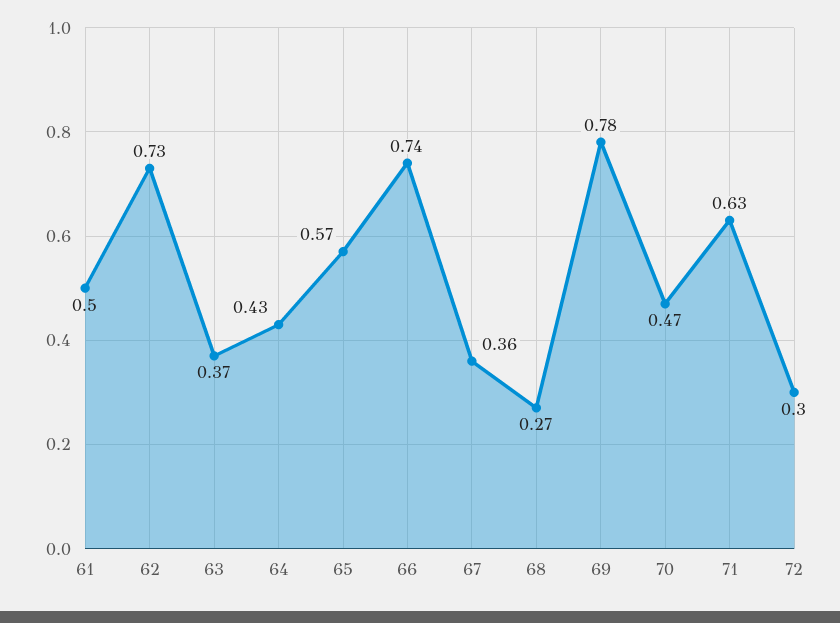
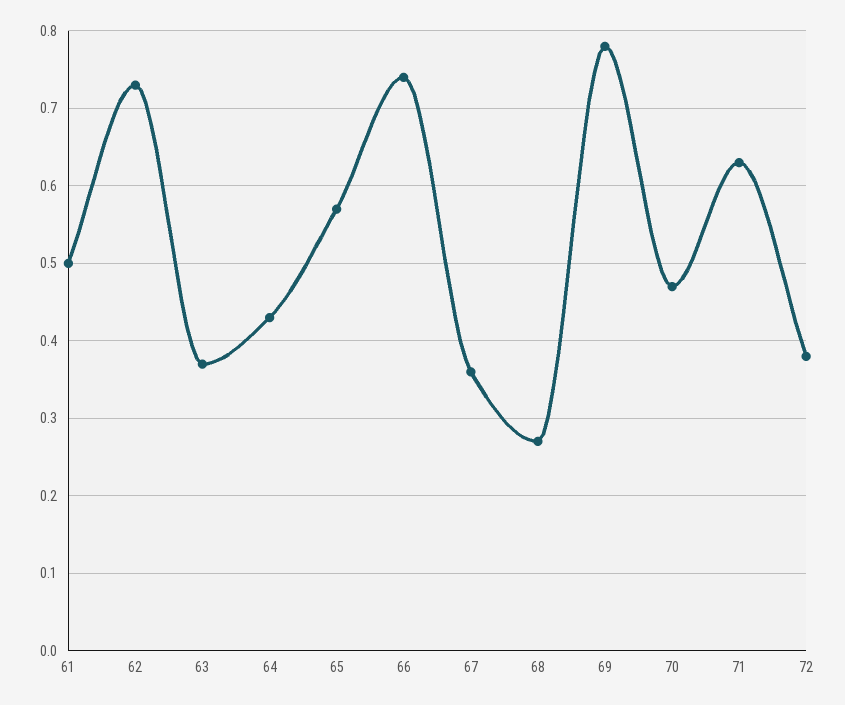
  {
    "61": 0.5,
    "62": 0.73,
    "63": 0.37,
    "64": 0.43,
    "65": 0.57,
    "66": 0.74,
    "67": 0.36,
    "68": 0.27,
    "69": 0.78,
    "70": 0.47,
    "71": 0.63,
-   "72": 0.3
+   "72": 0.38
  }

